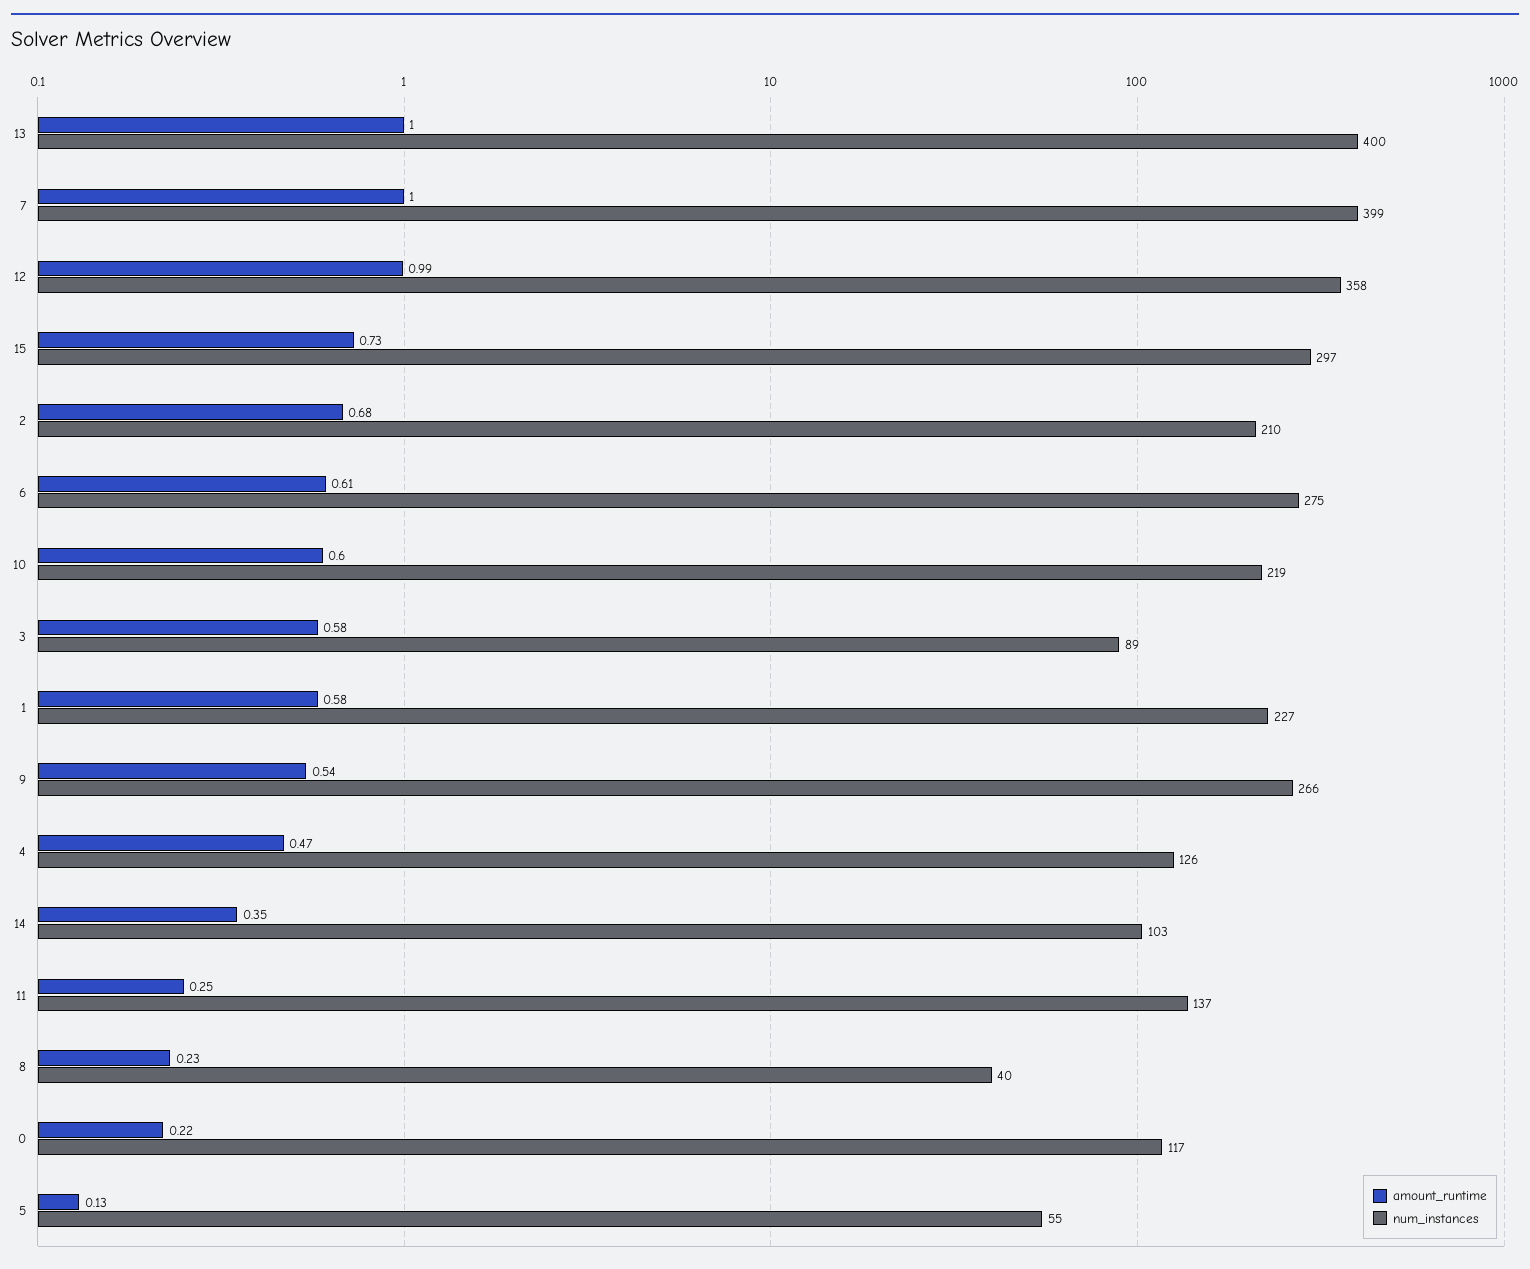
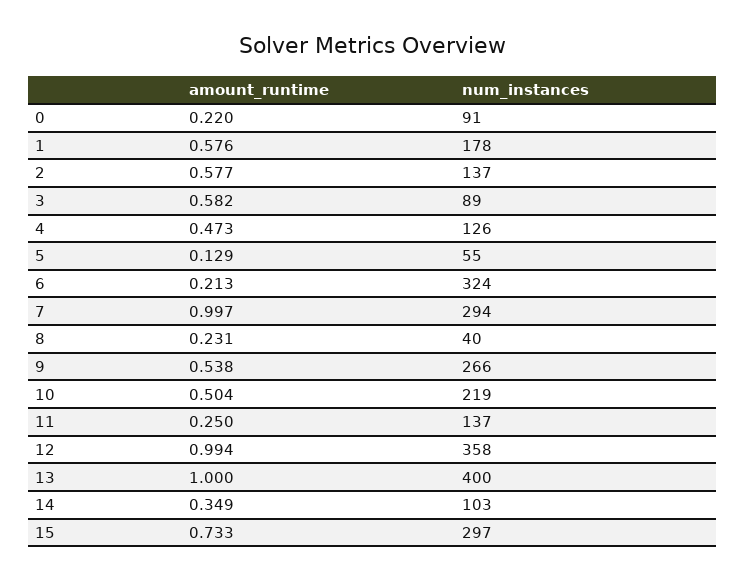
  {
    "amount_runtime": {
      "13": 1,
      "7": 0.997,
      "12": 0.994,
      "15": 0.733,
-     "2": 0.68,
+     "2": 0.577,
-     "6": 0.61,
+     "6": 0.213,
-     "10": 0.6,
+     "10": 0.504,
      "3": 0.582,
      "1": 0.576,
      "9": 0.538,
      "4": 0.473,
      "14": 0.349,
      "11": 0.25,
      "8": 0.231,
      "0": 0.22,
      "5": 0.129
    },
    "num_instances": {
      "13": 400,
-     "7": 399,
+     "7": 294,
      "12": 358,
      "15": 297,
-     "2": 210,
+     "2": 137,
-     "6": 275,
+     "6": 324,
      "10": 219,
      "3": 89,
-     "1": 227,
+     "1": 178,
      "9": 266,
      "4": 126,
      "14": 103,
      "11": 137,
      "8": 40,
-     "0": 117,
+     "0": 91,
      "5": 55
    }
  }

